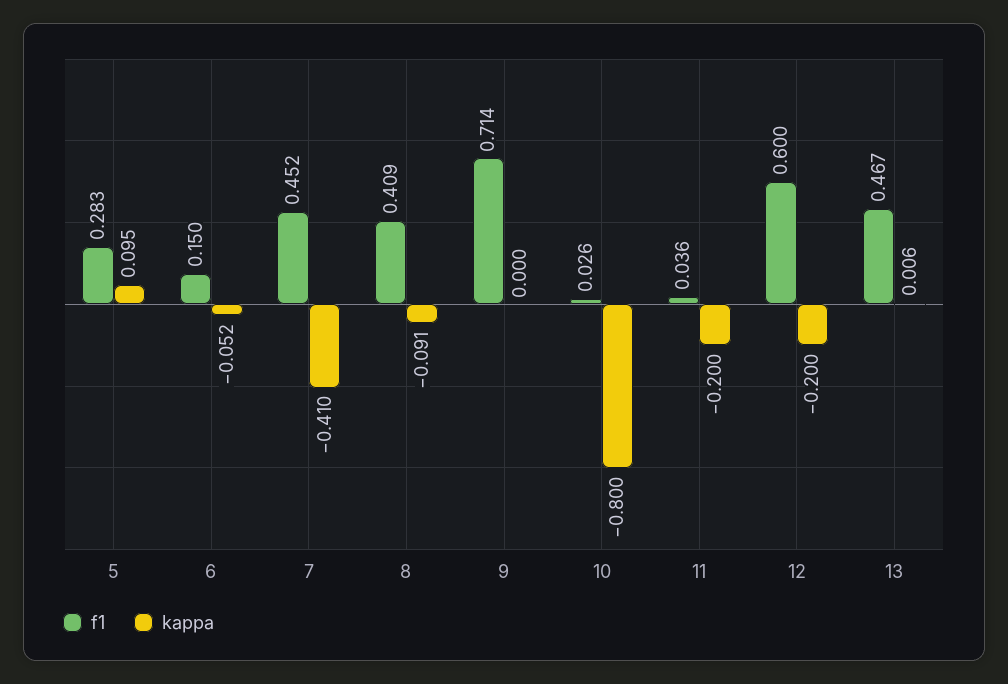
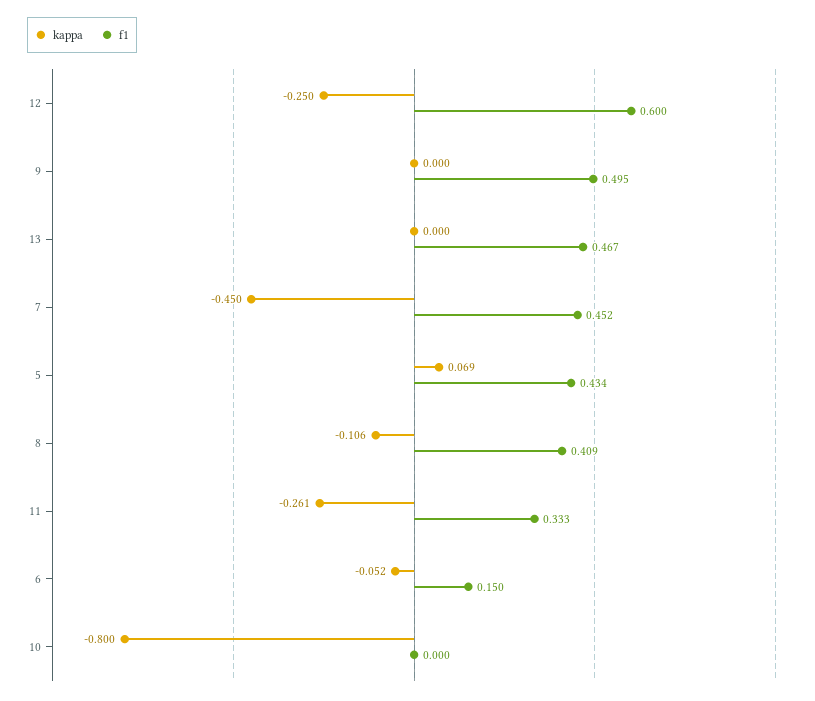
  {
    "f1": {
-     "5": 0.283,
+     "5": 0.434,
      "6": 0.15,
      "7": 0.452,
      "8": 0.409,
-     "9": 0.714,
+     "9": 0.495,
-     "10": 0.026,
+     "10": 0,
-     "11": 0.036,
+     "11": 0.333,
      "12": 0.6,
      "13": 0.467
    },
    "kappa": {
-     "5": 0.095,
+     "5": 0.069,
      "6": -0.052,
-     "7": -0.41,
+     "7": -0.45,
-     "8": -0.091,
+     "8": -0.106,
      "9": 0,
      "10": -0.8,
-     "11": -0.2,
+     "11": -0.261,
-     "12": -0.2,
+     "12": -0.25,
-     "13": 0.006
+     "13": 0
    }
  }

